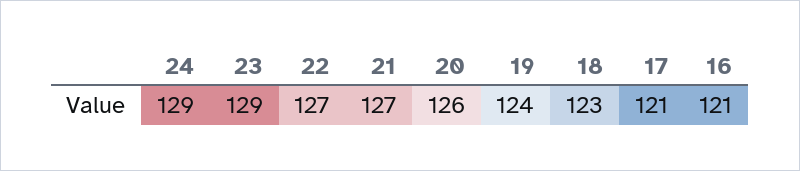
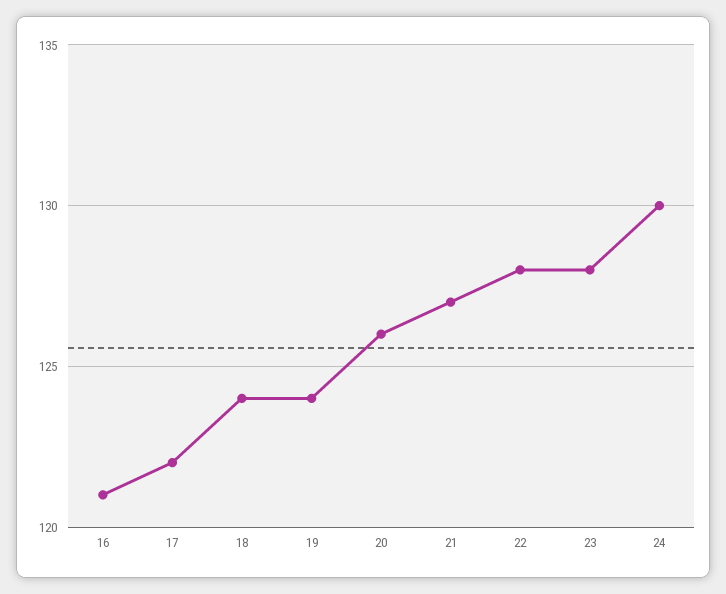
  {
-   "24": 129,
+   "24": 130,
-   "23": 129,
+   "23": 128,
-   "22": 127,
+   "22": 128,
    "21": 127,
    "20": 126,
    "19": 124,
-   "18": 123,
+   "18": 124,
-   "17": 121,
+   "17": 122,
    "16": 121
  }

